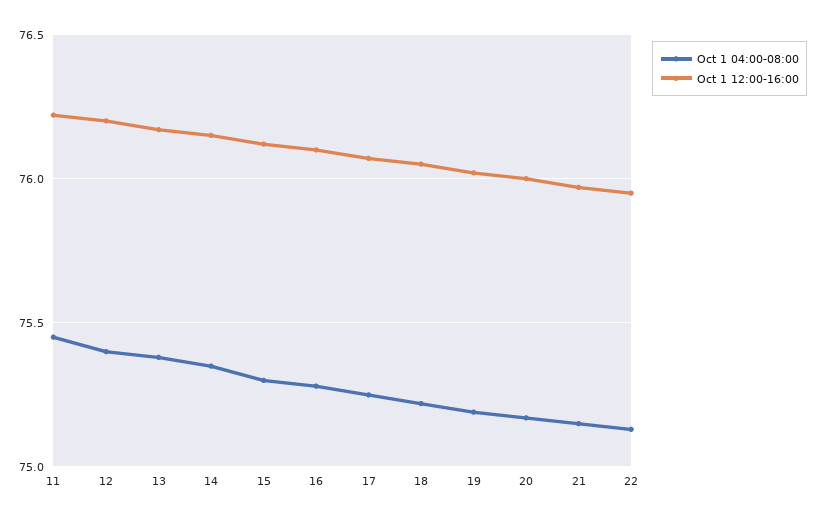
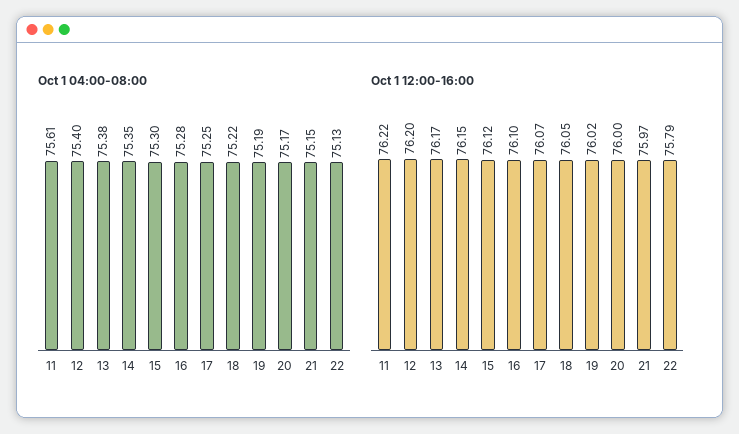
  {
    "Oct 1 04:00-08:00": {
-     "11": 75.45,
+     "11": 75.61,
      "12": 75.4,
      "13": 75.38,
      "14": 75.35,
      "15": 75.3,
      "16": 75.28,
      "17": 75.25,
      "18": 75.22,
      "19": 75.19,
      "20": 75.17,
      "21": 75.15,
      "22": 75.13
    },
    "Oct 1 12:00-16:00": {
      "11": 76.22,
      "12": 76.2,
      "13": 76.17,
      "14": 76.15,
      "15": 76.12,
      "16": 76.1,
      "17": 76.07,
      "18": 76.05,
      "19": 76.02,
      "20": 76,
      "21": 75.97,
-     "22": 75.95
+     "22": 75.79
    }
  }

